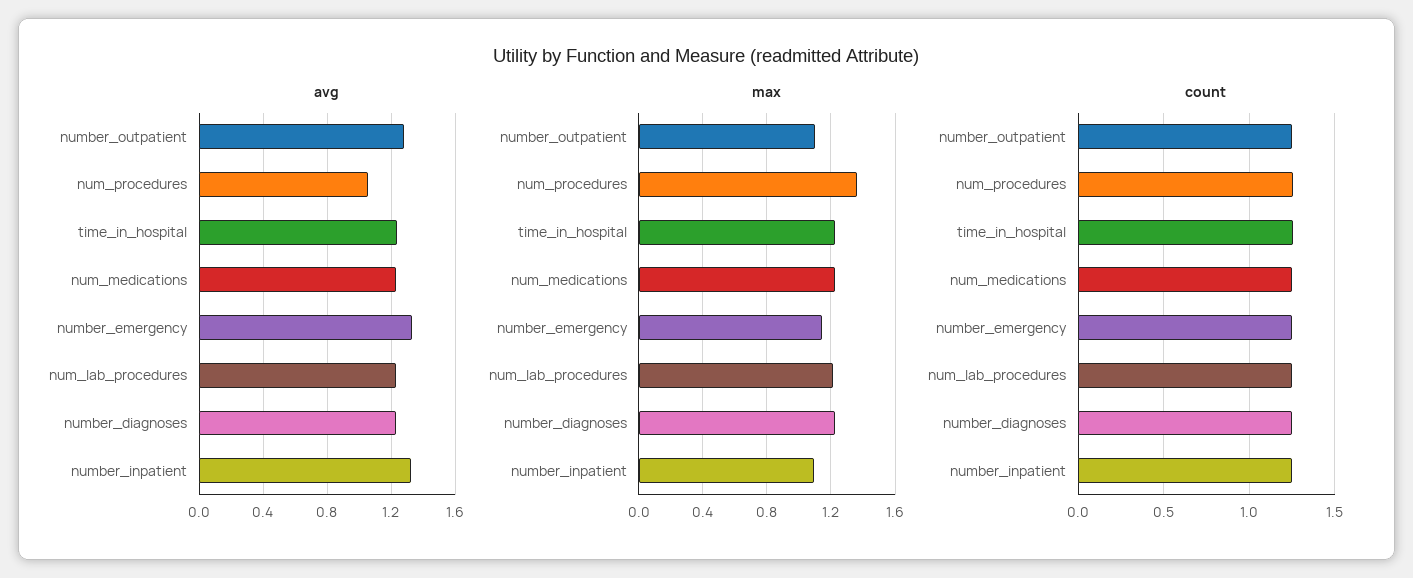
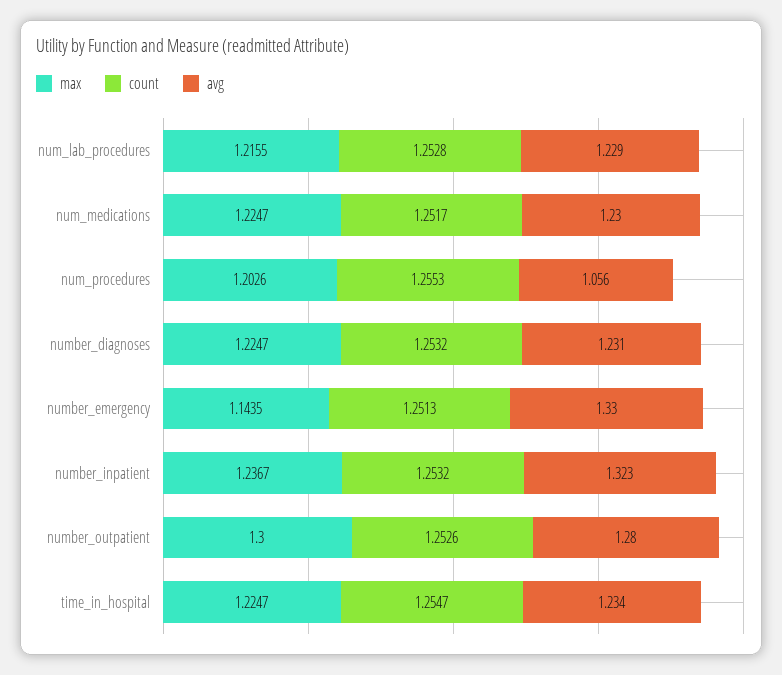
  {
    "avg": {
      "number_outpatient": 1.28,
      "num_procedures": 1.056,
      "time_in_hospital": 1.234,
      "num_medications": 1.23,
      "number_emergency": 1.33,
      "num_lab_procedures": 1.229,
      "number_diagnoses": 1.231,
      "number_inpatient": 1.323
    },
    "max": {
-     "number_outpatient": 1.1,
+     "number_outpatient": 1.3,
-     "num_procedures": 1.35,
+     "num_procedures": 1.2026,
      "time_in_hospital": 1.2247,
      "num_medications": 1.2247,
      "number_emergency": 1.1435,
      "num_lab_procedures": 1.2155,
      "number_diagnoses": 1.2247,
-     "number_inpatient": 1.1
+     "number_inpatient": 1.2367
    },
    "count": {
      "number_outpatient": 1.2526,
      "num_procedures": 1.2553,
      "time_in_hospital": 1.2547,
      "num_medications": 1.2517,
      "number_emergency": 1.2513,
      "num_lab_procedures": 1.2528,
      "number_diagnoses": 1.2532,
      "number_inpatient": 1.2532
    }
  }

